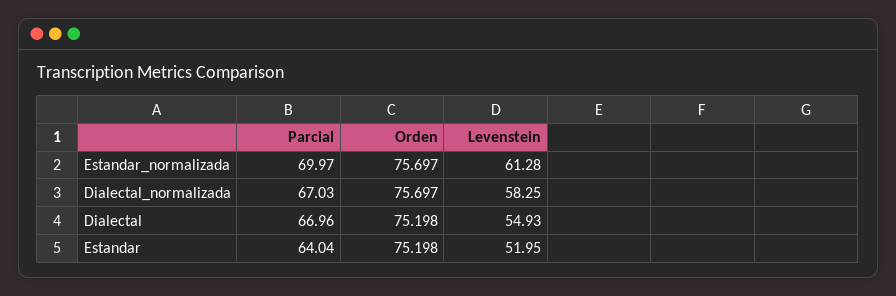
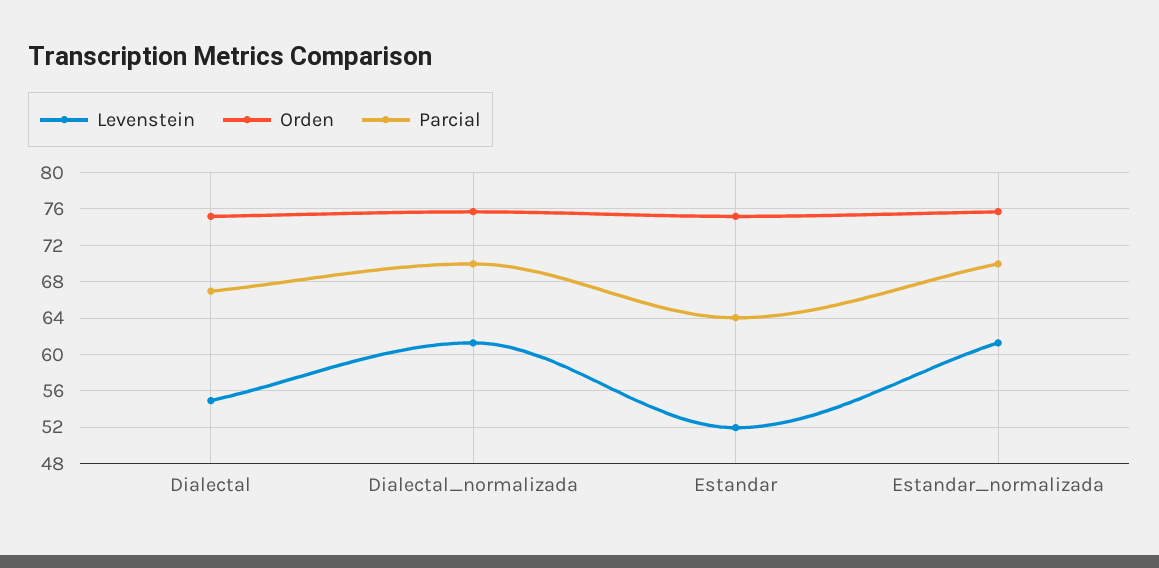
  {
    "Parcial": {
      "Estandar_normalizada": 69.97,
-     "Dialectal_normalizada": 67.03,
+     "Dialectal_normalizada": 70,
      "Dialectal": 66.96,
      "Estandar": 64.04
    },
    "Orden": {
      "Estandar_normalizada": 75.697,
      "Dialectal_normalizada": 75.697,
      "Dialectal": 75.198,
      "Estandar": 75.198
    },
    "Levenstein": {
      "Estandar_normalizada": 61.28,
-     "Dialectal_normalizada": 58.25,
+     "Dialectal_normalizada": 61,
      "Dialectal": 54.93,
      "Estandar": 51.95
    }
  }

